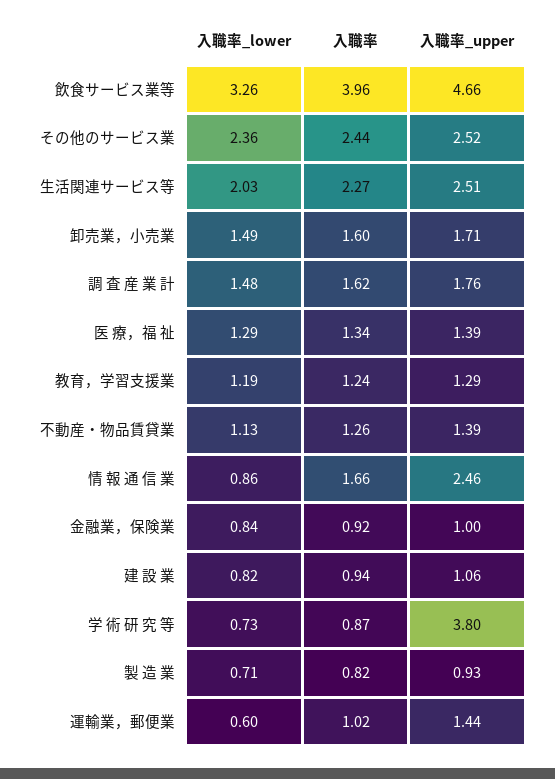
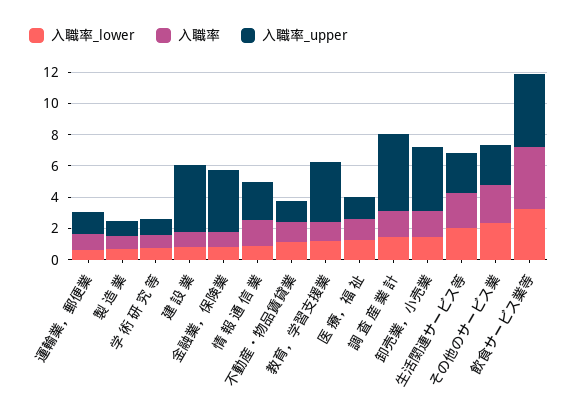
  {
    "入職率_lower": {
      "飲食サービス業等": 3.26,
      "その他のサービス業": 2.36,
      "生活関連サービス等": 2.03,
      "卸売業，小売業": 1.49,
      "調 査 産 業 計": 1.48,
      "医 療，福 祉": 1.29,
      "教育，学習支援業": 1.19,
      "不動産・物品賃貸業": 1.13,
      "情 報 通 信 業": 0.86,
      "金融業，保険業": 0.84,
      "建 設 業": 0.82,
      "学 術 研 究 等": 0.73,
      "製 造 業": 0.71,
      "運輸業，郵便業": 0.6
    },
    "入職率": {
      "飲食サービス業等": 3.96,
      "その他のサービス業": 2.44,
      "生活関連サービス等": 2.27,
      "卸売業，小売業": 1.6,
      "調 査 産 業 計": 1.62,
      "医 療，福 祉": 1.34,
      "教育，学習支援業": 1.24,
      "不動産・物品賃貸業": 1.26,
      "情 報 通 信 業": 1.66,
      "金融業，保険業": 0.92,
      "建 設 業": 0.94,
      "学 術 研 究 等": 0.87,
      "製 造 業": 0.82,
      "運輸業，郵便業": 1.02
    },
    "入職率_upper": {
      "飲食サービス業等": 4.66,
      "その他のサービス業": 2.52,
      "生活関連サービス等": 2.51,
-     "卸売業，小売業": 1.71,
+     "卸売業，小売業": 4,
-     "調 査 産 業 計": 1.76,
+     "調 査 産 業 計": 5,
      "医 療，福 祉": 1.39,
-     "教育，学習支援業": 1.29,
+     "教育，学習支援業": 4,
      "不動産・物品賃貸業": 1.39,
      "情 報 通 信 業": 2.46,
-     "金融業，保険業": 1,
+     "金融業，保険業": 4,
-     "建 設 業": 1.06,
+     "建 設 業": 4,
-     "学 術 研 究 等": 3.8,
+     "学 術 研 究 等": 1,
      "製 造 業": 0.93,
      "運輸業，郵便業": 1.44
    }
  }

